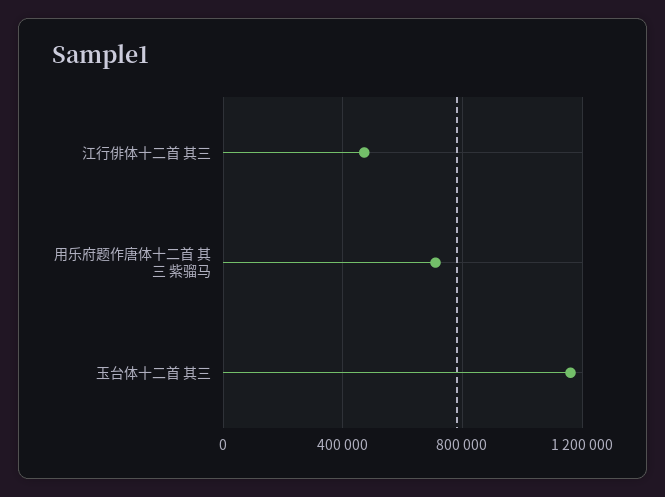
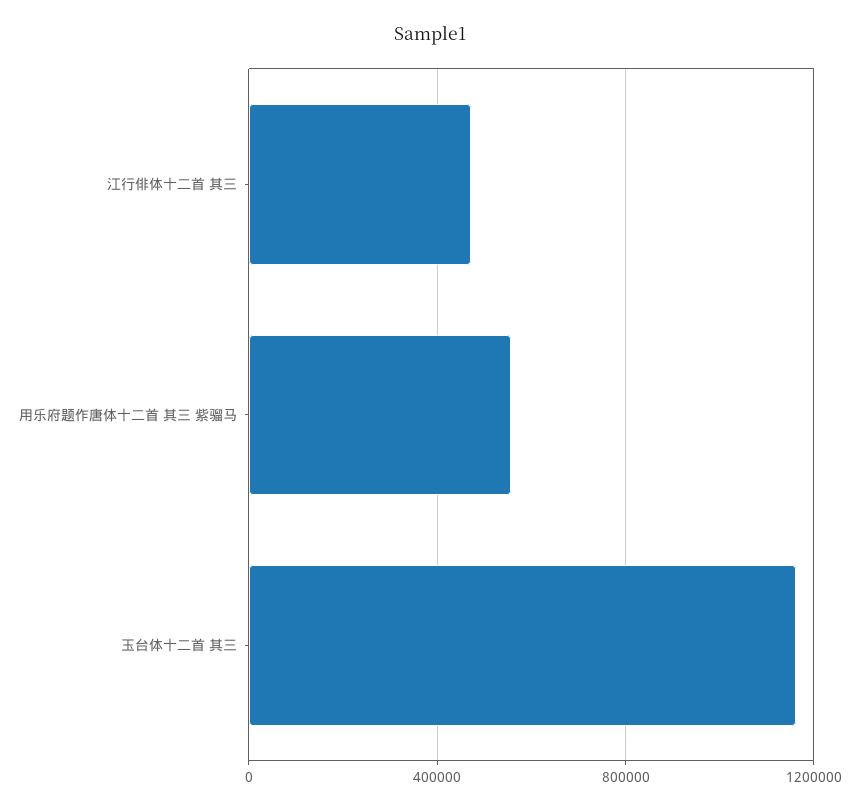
  {
    "江行俳体十二首 其三": 450000,
-   "用乐府题作唐体十二首 其三 紫骝马": 700000,
+   "用乐府题作唐体十二首 其三 紫骝马": 550000,
    "玉台体十二首 其三": 1150000
  }

